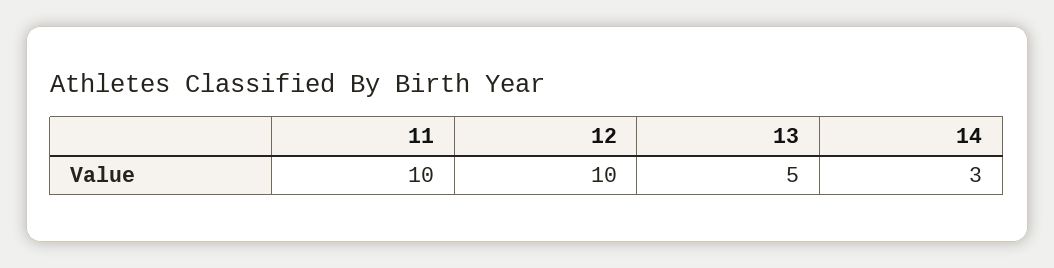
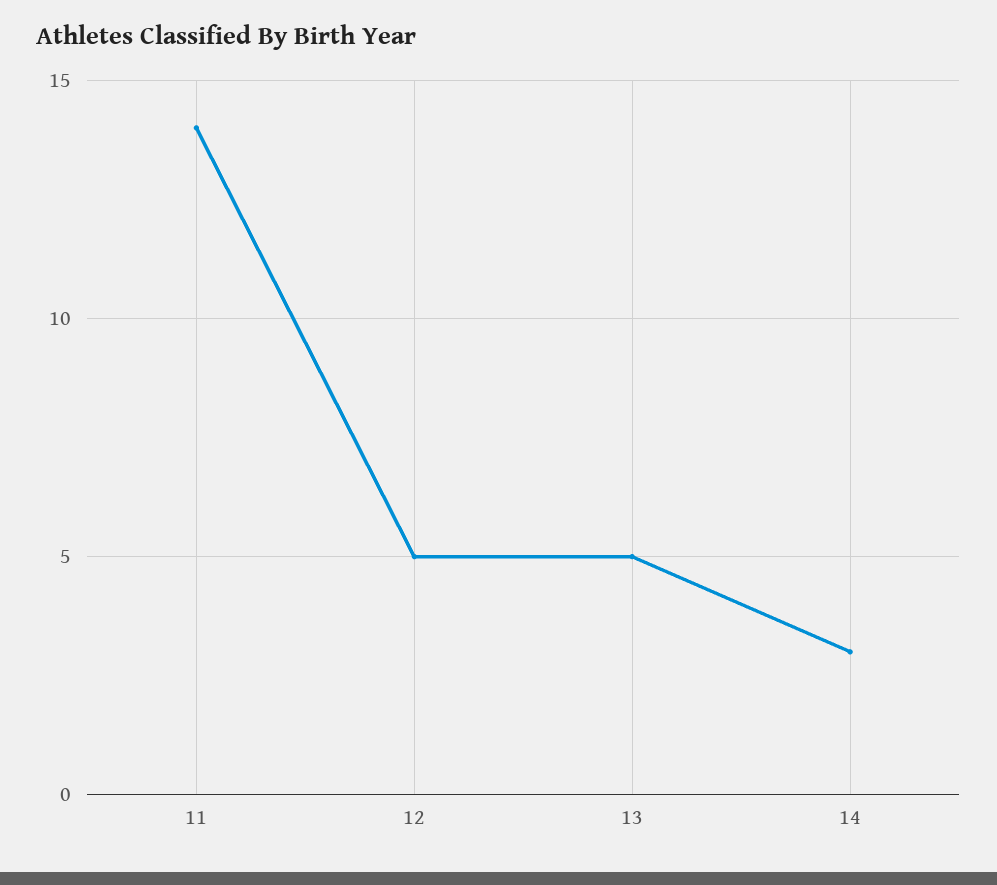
  {
-   "11": 10,
+   "11": 14,
-   "12": 10,
+   "12": 5,
    "13": 5,
    "14": 3
  }

